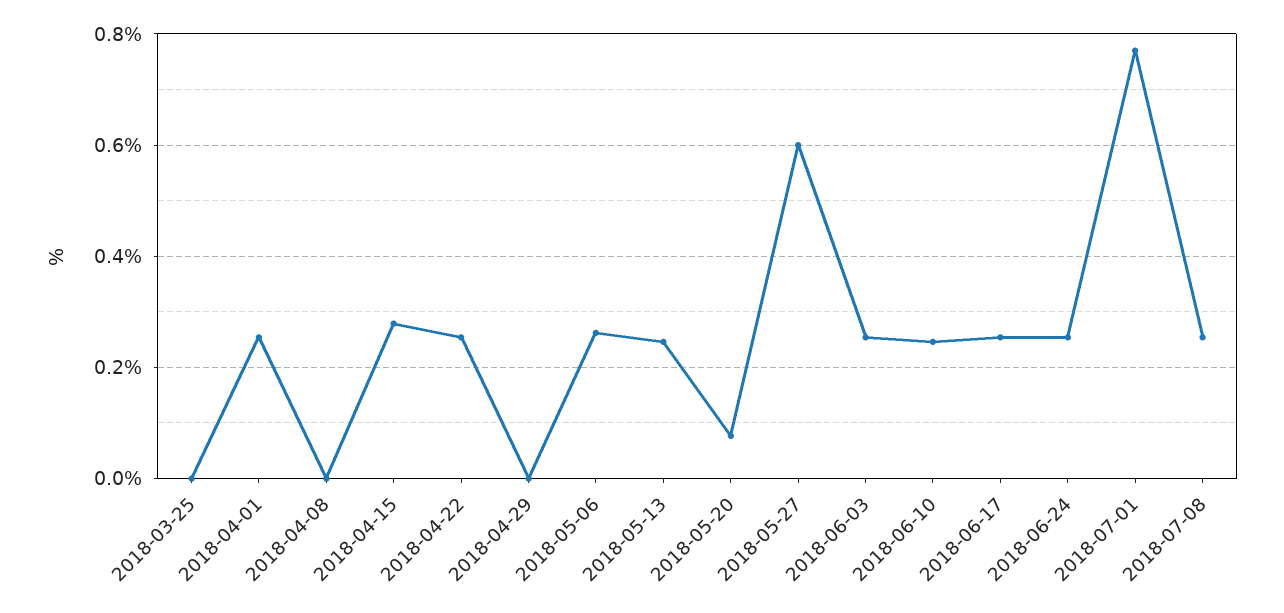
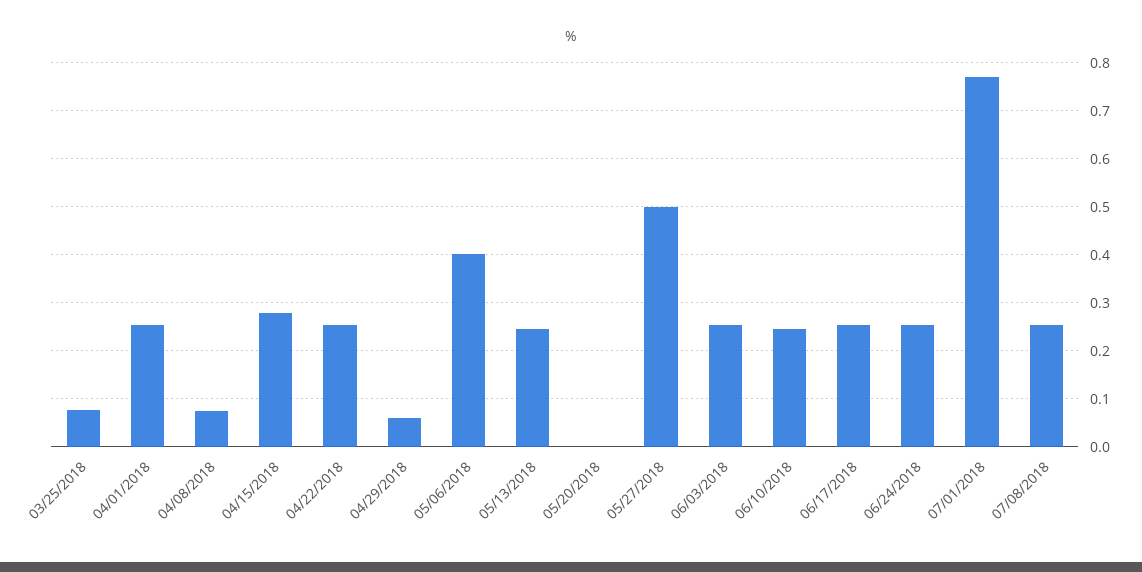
  {
-   "2018-03-25": 0,
+   "2018-03-25": 0.08,
    "2018-04-01": 0.26,
-   "2018-04-08": 0,
+   "2018-04-08": 0.08,
    "2018-04-15": 0.28,
    "2018-04-22": 0.26,
-   "2018-04-29": 0,
+   "2018-04-29": 0.06,
-   "2018-05-06": 0.26,
+   "2018-05-06": 0.4,
    "2018-05-13": 0.24,
-   "2018-05-20": 0.08,
+   "2018-05-20": 0,
-   "2018-05-27": 0.6,
+   "2018-05-27": 0.5,
    "2018-06-03": 0.26,
    "2018-06-10": 0.24,
    "2018-06-17": 0.26,
    "2018-06-24": 0.26,
    "2018-07-01": 0.78,
    "2018-07-08": 0.26
  }

